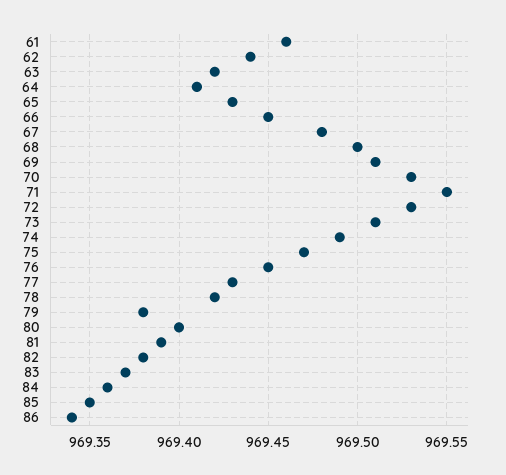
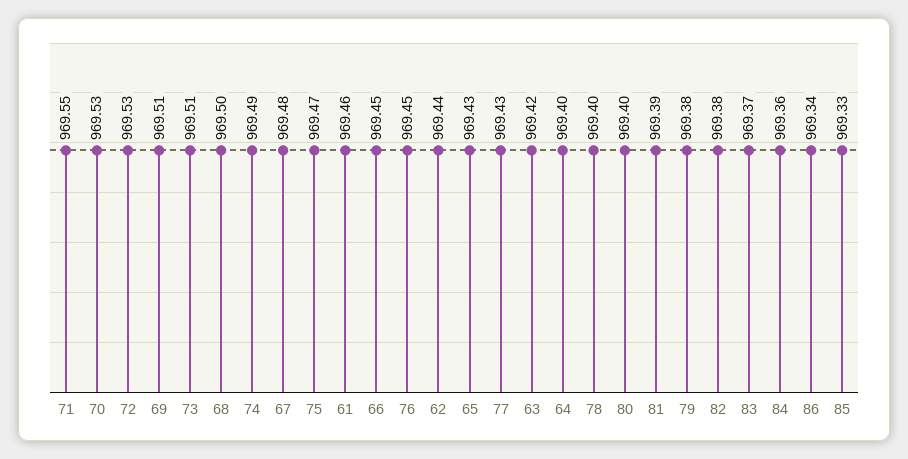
  {
    "61": 969.46,
    "62": 969.44,
    "63": 969.42,
-   "64": 969.41,
+   "64": 969.4,
    "65": 969.43,
    "66": 969.45,
    "67": 969.48,
    "68": 969.5,
    "69": 969.51,
    "70": 969.53,
    "71": 969.55,
    "72": 969.53,
    "73": 969.51,
    "74": 969.49,
    "75": 969.47,
    "76": 969.45,
    "77": 969.43,
-   "78": 969.42,
+   "78": 969.4,
    "79": 969.38,
    "80": 969.4,
    "81": 969.39,
    "82": 969.38,
    "83": 969.37,
    "84": 969.36,
-   "85": 969.35,
+   "85": 969.33,
    "86": 969.34
  }

